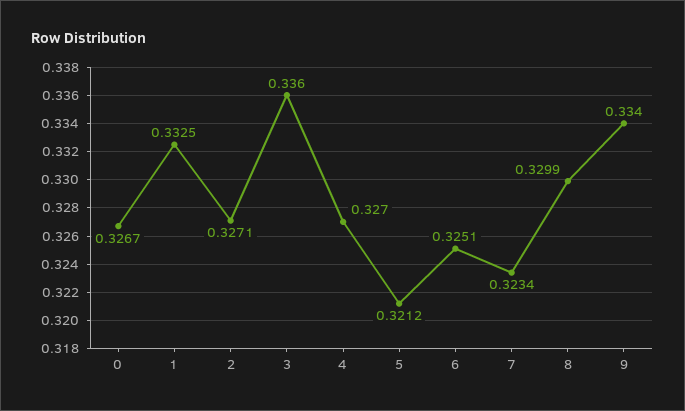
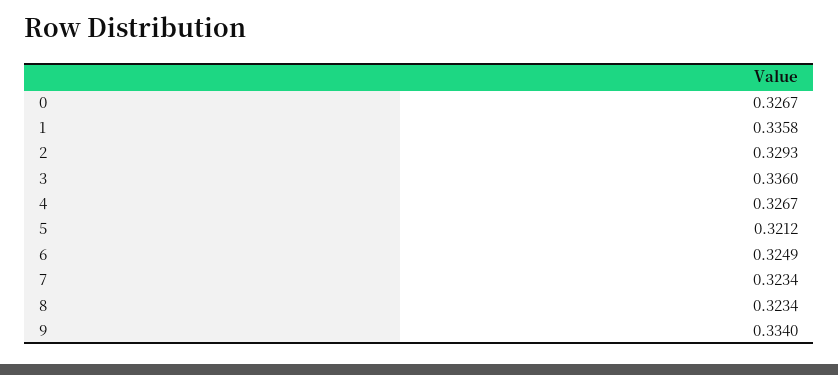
  {
    "0": 0.3267,
-   "1": 0.3325,
+   "1": 0.3358,
-   "2": 0.3271,
+   "2": 0.3293,
    "3": 0.336,
-   "4": 0.327,
+   "4": 0.3267,
    "5": 0.3212,
-   "6": 0.3251,
+   "6": 0.3249,
    "7": 0.3234,
-   "8": 0.3299,
+   "8": 0.3234,
    "9": 0.334
  }

